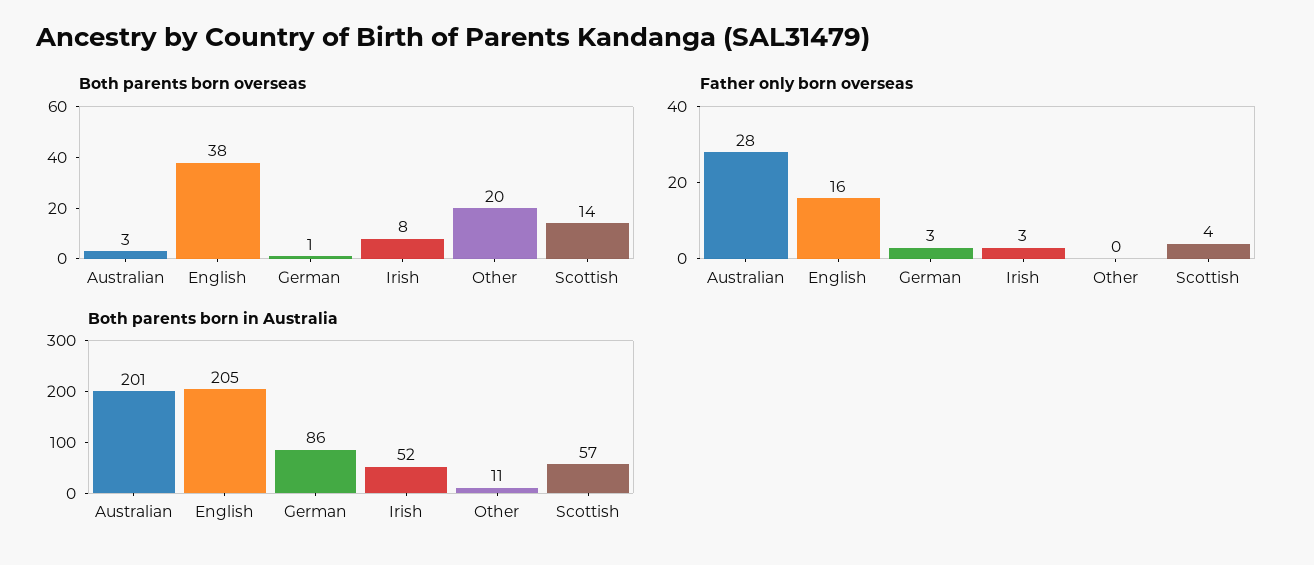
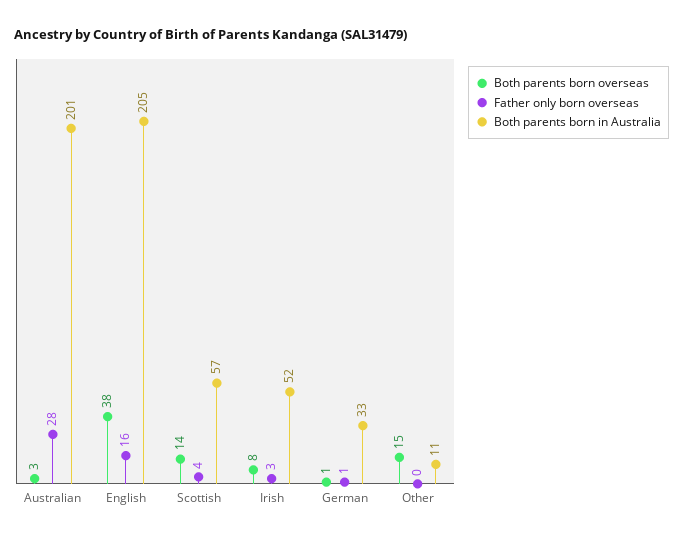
  {
    "Both parents born overseas": {
      "Australian": 3,
      "English": 38,
      "German": 1,
      "Irish": 8,
-     "Other": 20,
+     "Other": 15,
      "Scottish": 14
    },
    "Father only born overseas": {
      "Australian": 28,
      "English": 16,
-     "German": 3,
+     "German": 1,
      "Irish": 3,
      "Other": 0,
      "Scottish": 4
    },
    "Both parents born in Australia": {
      "Australian": 201,
      "English": 205,
-     "German": 86,
+     "German": 33,
      "Irish": 52,
      "Other": 11,
      "Scottish": 57
    }
  }

